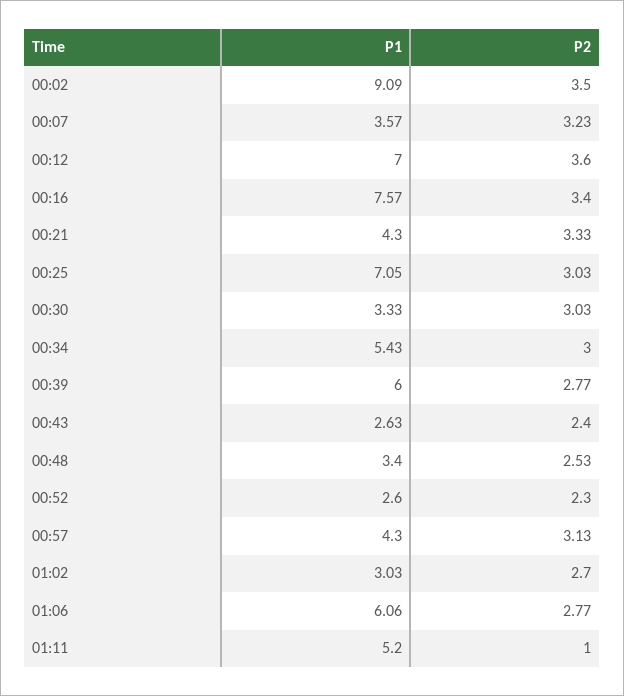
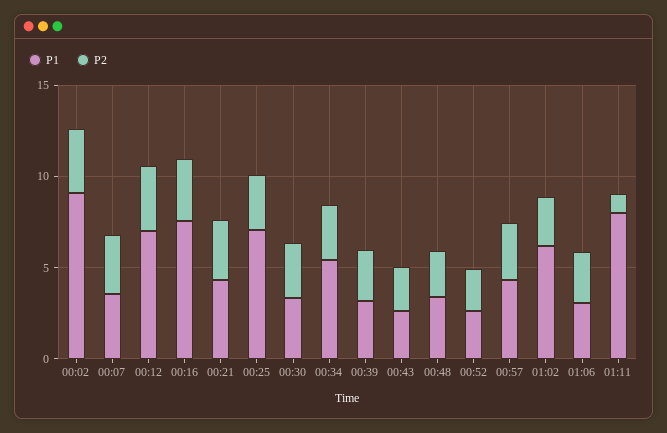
  {
    "P1": {
      "00:02": 9.09,
      "00:07": 3.57,
      "00:12": 7,
      "00:16": 7.57,
      "00:21": 4.3,
      "00:25": 7.05,
      "00:30": 3.33,
      "00:34": 5.43,
-     "00:39": 6,
+     "00:39": 3,
      "00:43": 2.63,
      "00:48": 3.4,
      "00:52": 2.6,
      "00:57": 4.3,
-     "01:02": 3.03,
+     "01:02": 6,
-     "01:06": 6.06,
+     "01:06": 3,
-     "01:11": 5.2
+     "01:11": 8
    },
    "P2": {
      "00:02": 3.5,
      "00:07": 3.23,
      "00:12": 3.6,
      "00:16": 3.4,
      "00:21": 3.33,
      "00:25": 3.03,
      "00:30": 3.03,
      "00:34": 3,
      "00:39": 2.77,
      "00:43": 2.4,
      "00:48": 2.53,
      "00:52": 2.3,
      "00:57": 3.13,
      "01:02": 2.7,
      "01:06": 2.77,
      "01:11": 1
    }
  }

